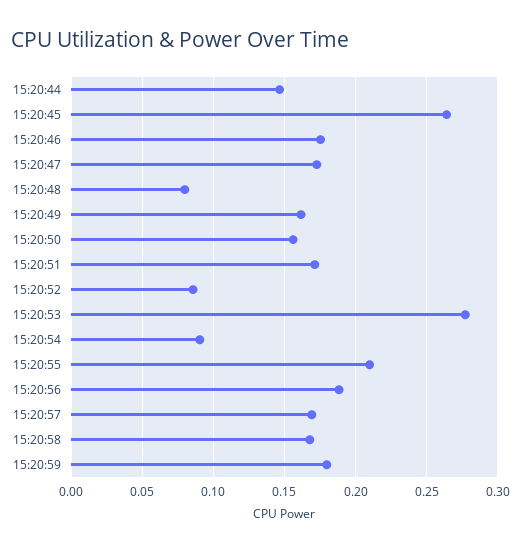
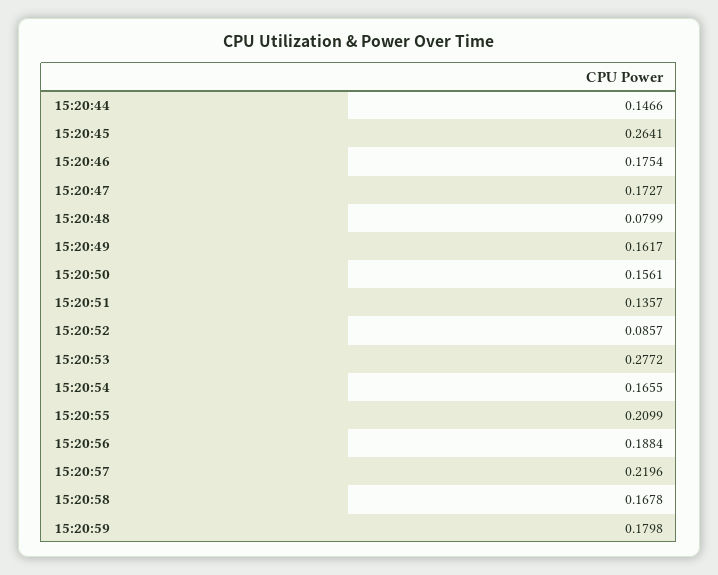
  {
    "15:20:44": 0.1466,
    "15:20:45": 0.2641,
    "15:20:46": 0.1754,
    "15:20:47": 0.1727,
    "15:20:48": 0.0799,
    "15:20:49": 0.1617,
    "15:20:50": 0.1561,
-   "15:20:51": 0.17,
+   "15:20:51": 0.1357,
    "15:20:52": 0.0857,
    "15:20:53": 0.2772,
-   "15:20:54": 0.09,
+   "15:20:54": 0.1655,
    "15:20:55": 0.2099,
    "15:20:56": 0.1884,
-   "15:20:57": 0.17,
+   "15:20:57": 0.2196,
    "15:20:58": 0.1678,
    "15:20:59": 0.1798
  }

